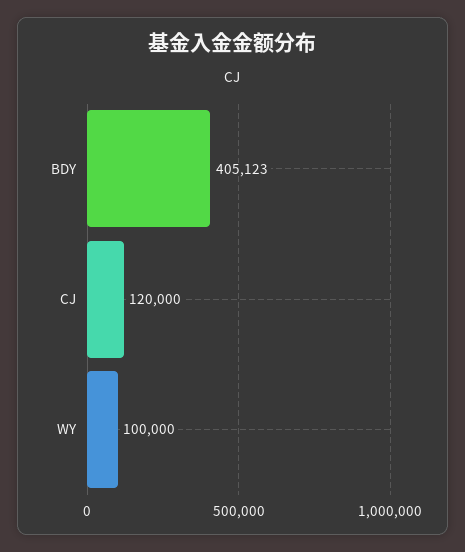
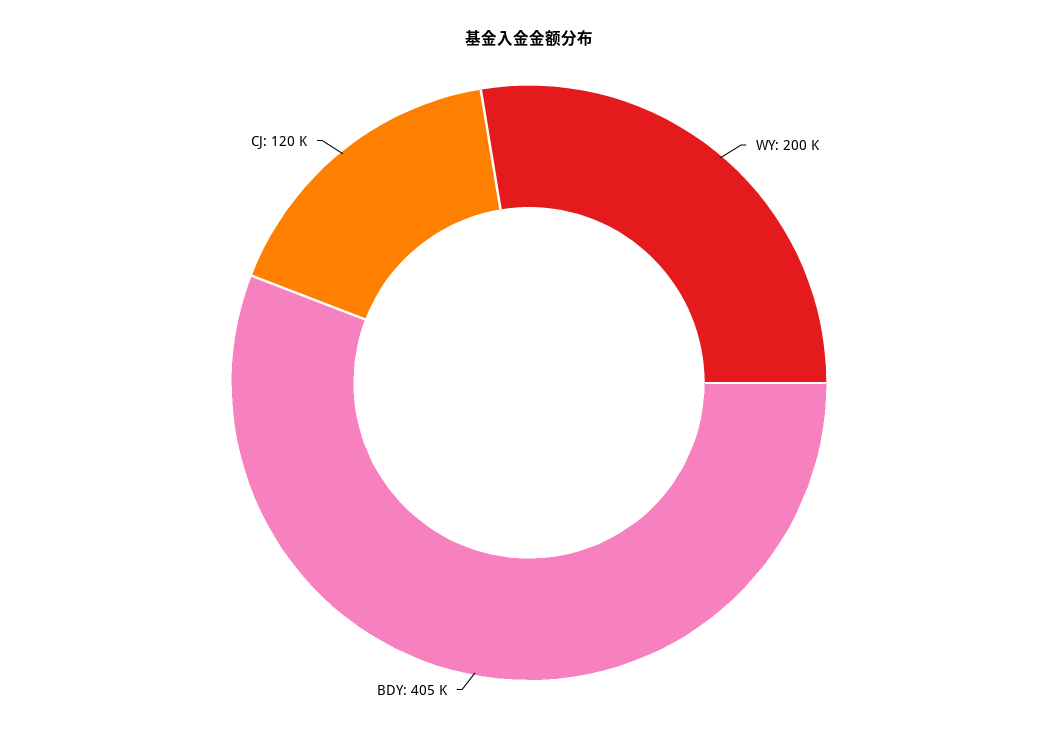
  {
    "BDY": 405123,
    "CJ": 120000,
-   "WY": 100000
+   "WY": 200000
  }

